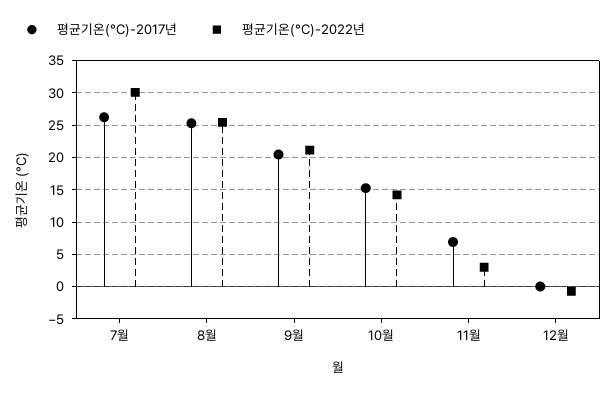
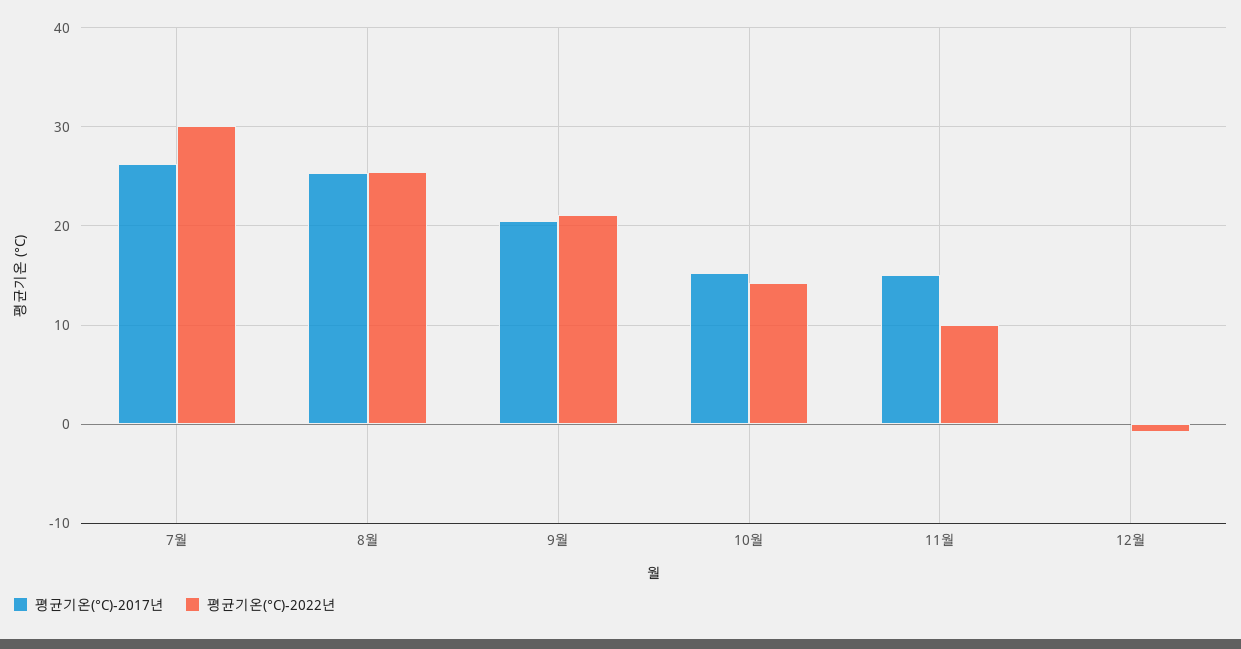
  {
    "평균기온(°C)-2017년": {
      "7월": 26,
      "8월": 25,
      "9월": 20,
      "10월": 15,
-     "11월": 7,
+     "11월": 15,
      "12월": 0
    },
    "평균기온(°C)-2022년": {
      "7월": 30,
      "8월": 25,
      "9월": 21,
      "10월": 14,
-     "11월": 3,
+     "11월": 10,
      "12월": -1
    }
  }

